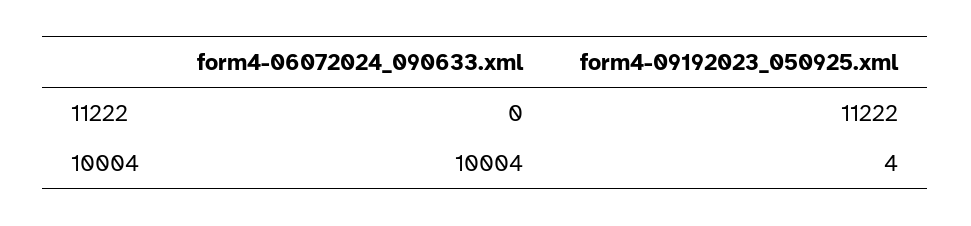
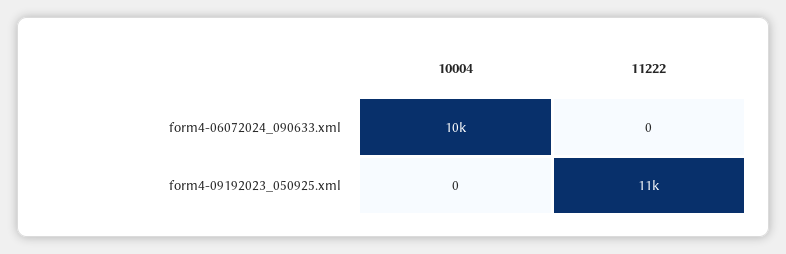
  {
    "form4-06072024_090633.xml": {
      "11222": 0,
      "10004": 10004
    },
    "form4-09192023_050925.xml": {
      "11222": 11222,
-     "10004": 4
+     "10004": 0
    }
  }

